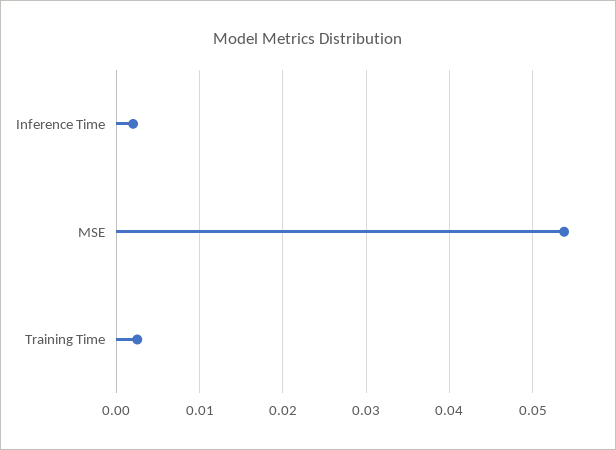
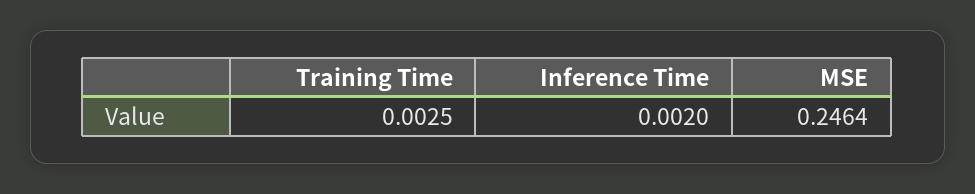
  {
    "Inference Time": 0.002,
-   "MSE": 0.054,
+   "MSE": 0.2464,
    "Training Time": 0.0025
  }

